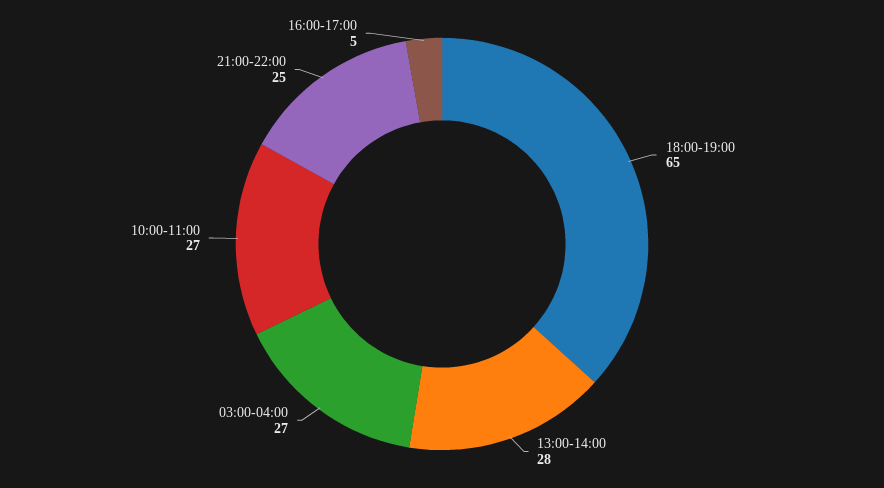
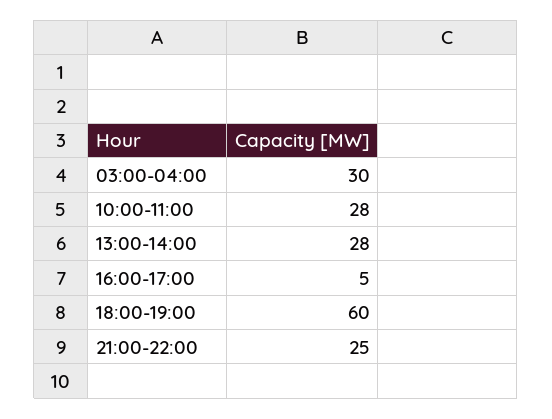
  {
-   "18:00-19:00": 65,
+   "18:00-19:00": 60,
    "13:00-14:00": 28,
-   "03:00-04:00": 27,
+   "03:00-04:00": 30,
-   "10:00-11:00": 27,
+   "10:00-11:00": 28,
    "21:00-22:00": 25,
    "16:00-17:00": 5
  }

